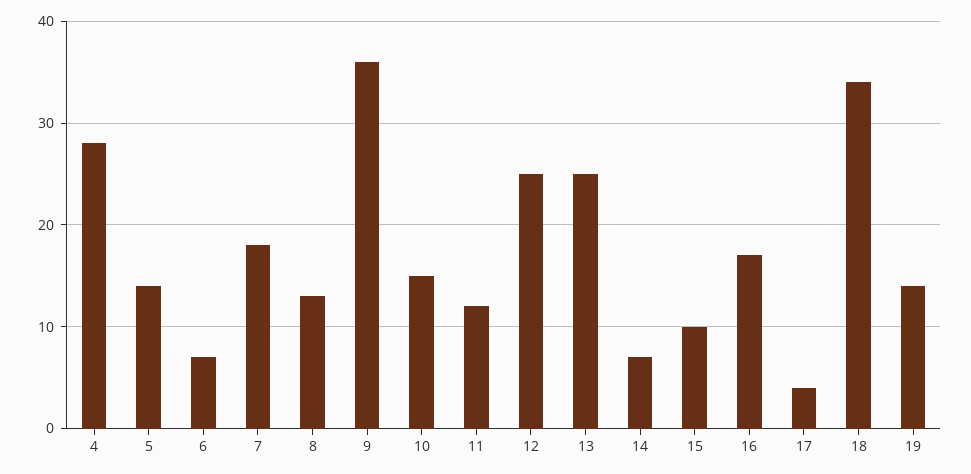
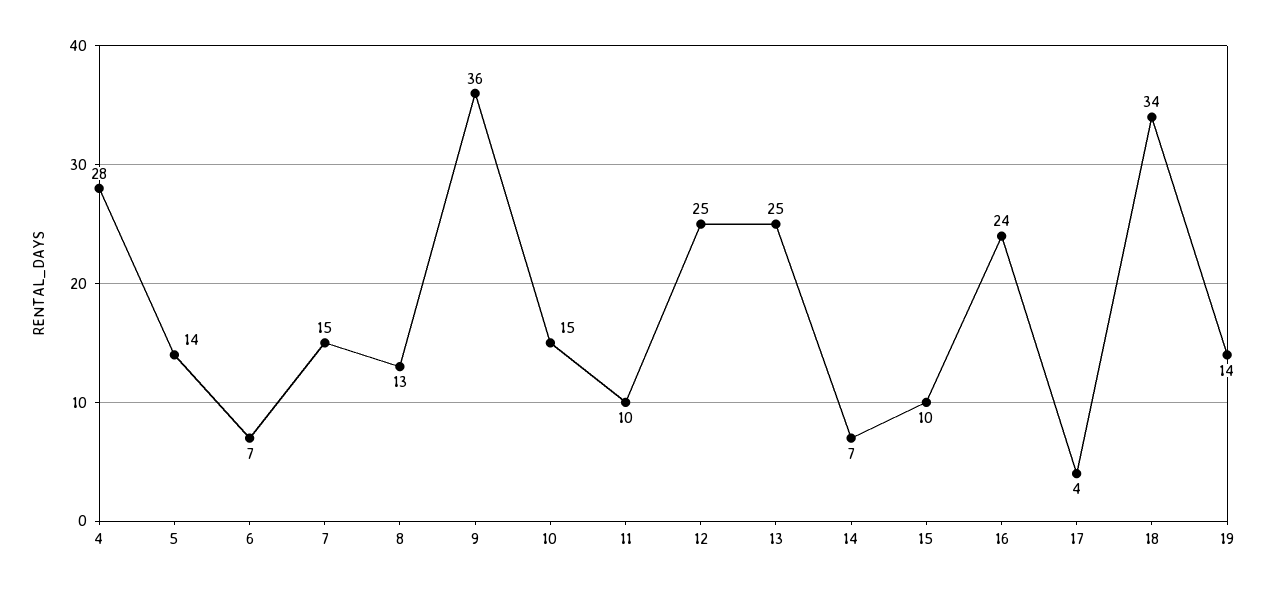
  {
    "4": 28,
    "5": 14,
    "6": 7,
-   "7": 18,
+   "7": 15,
    "8": 13,
    "9": 36,
    "10": 15,
-   "11": 12,
+   "11": 10,
    "12": 25,
    "13": 25,
    "14": 7,
    "15": 10,
-   "16": 17,
+   "16": 24,
    "17": 4,
    "18": 34,
    "19": 14
  }

